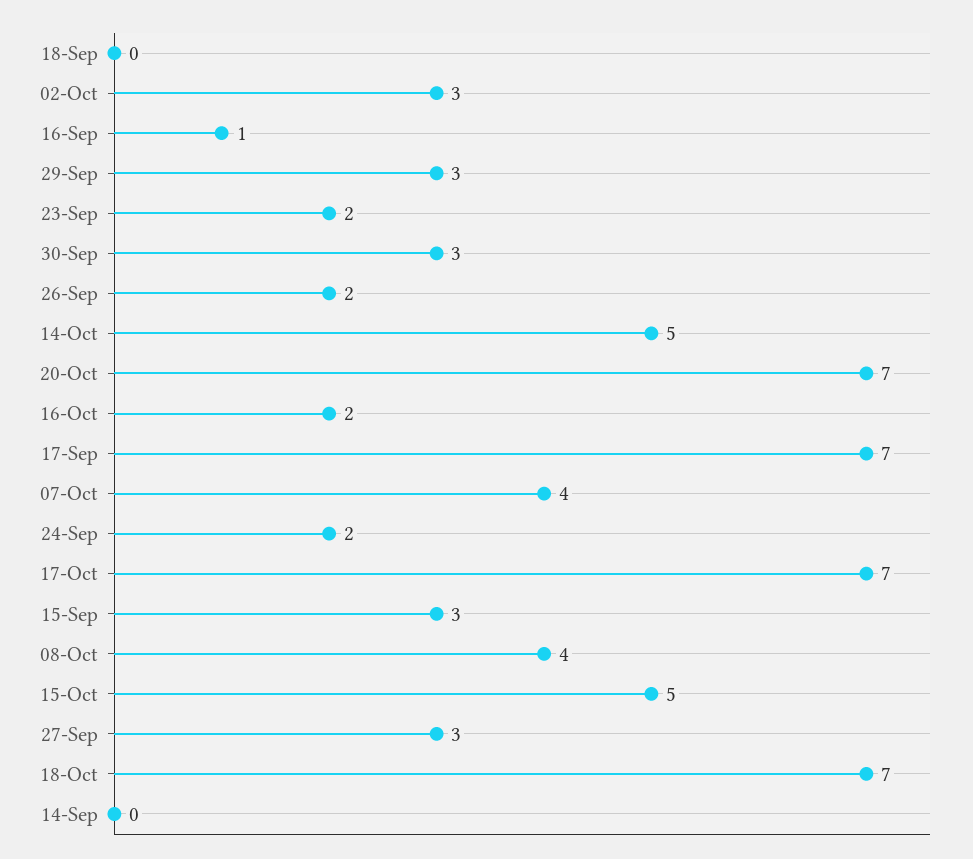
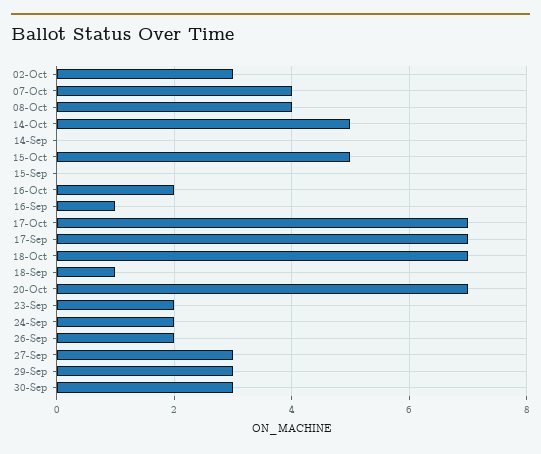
  {
-   "18-Sep": 0,
+   "18-Sep": 1,
    "02-Oct": 3,
    "16-Sep": 1,
    "29-Sep": 3,
    "23-Sep": 2,
    "30-Sep": 3,
    "26-Sep": 2,
    "14-Oct": 5,
    "20-Oct": 7,
    "16-Oct": 2,
    "17-Sep": 7,
    "07-Oct": 4,
    "24-Sep": 2,
    "17-Oct": 7,
-   "15-Sep": 3,
+   "15-Sep": 0,
    "08-Oct": 4,
    "15-Oct": 5,
    "27-Sep": 3,
    "18-Oct": 7,
    "14-Sep": 0
  }

